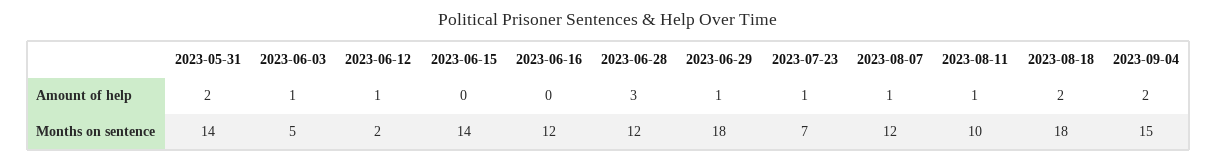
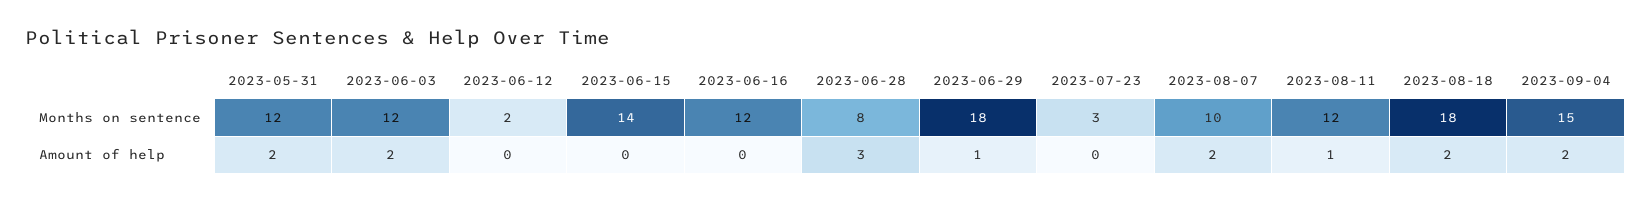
  {
    "2023-05-31": {
      "Amount of help": 2,
-     "Months on sentence": 14
+     "Months on sentence": 12
    },
    "2023-06-03": {
-     "Amount of help": 1,
+     "Amount of help": 2,
-     "Months on sentence": 5
+     "Months on sentence": 12
    },
    "2023-06-12": {
-     "Amount of help": 1,
+     "Amount of help": 0,
      "Months on sentence": 2
    },
    "2023-06-15": {
      "Amount of help": 0,
      "Months on sentence": 14
    },
    "2023-06-16": {
      "Amount of help": 0,
      "Months on sentence": 12
    },
    "2023-06-28": {
      "Amount of help": 3,
-     "Months on sentence": 12
+     "Months on sentence": 8
    },
    "2023-06-29": {
      "Amount of help": 1,
      "Months on sentence": 18
    },
    "2023-07-23": {
-     "Amount of help": 1,
+     "Amount of help": 0,
-     "Months on sentence": 7
+     "Months on sentence": 3
    },
    "2023-08-07": {
-     "Amount of help": 1,
+     "Amount of help": 2,
-     "Months on sentence": 12
+     "Months on sentence": 10
    },
    "2023-08-11": {
      "Amount of help": 1,
-     "Months on sentence": 10
+     "Months on sentence": 12
    },
    "2023-08-18": {
      "Amount of help": 2,
      "Months on sentence": 18
    },
    "2023-09-04": {
      "Amount of help": 2,
      "Months on sentence": 15
    }
  }

